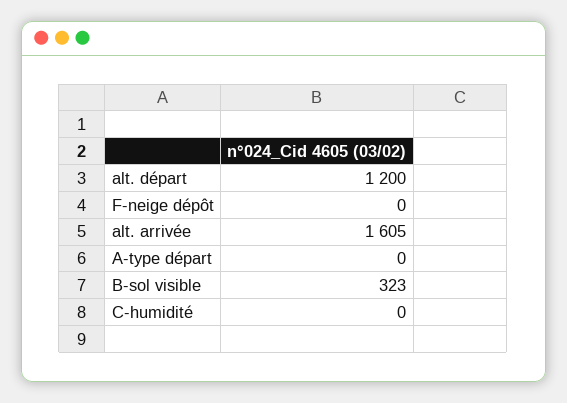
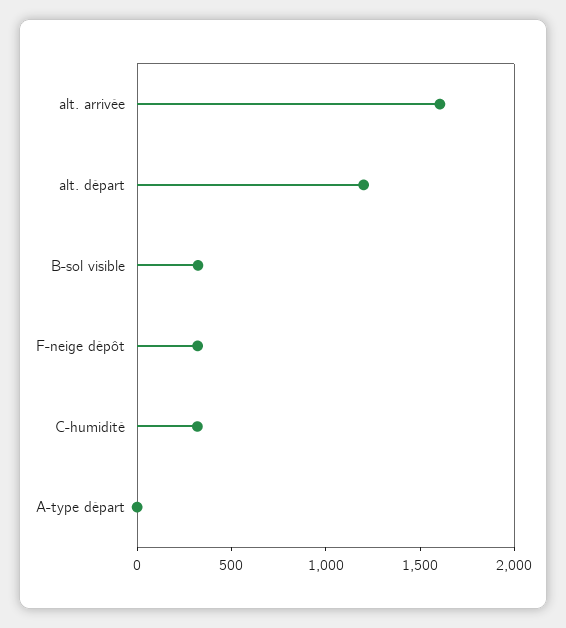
  {
    "alt. départ": 1200,
-   "F-neige dépôt": 0,
+   "F-neige dépôt": 300,
    "alt. arrivée": 1605,
    "A-type départ": 0,
    "B-sol visible": 323,
-   "C-humidité": 0
+   "C-humidité": 300
  }

